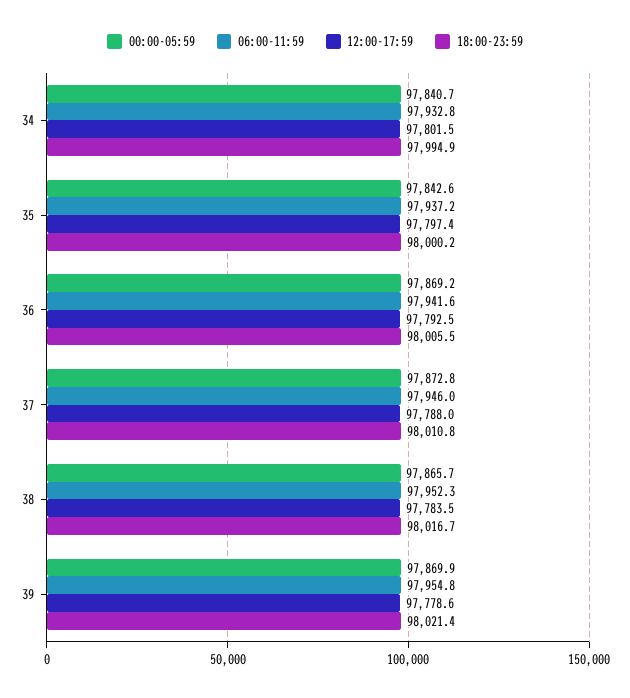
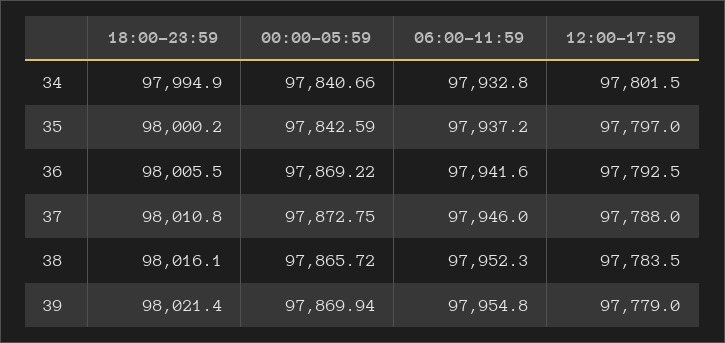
  {
    "00:00-05:59": {
      "34": 97840.66,
      "35": 97842.59,
      "36": 97869.22,
      "37": 97872.75,
      "38": 97865.72,
      "39": 97869.94
    },
    "06:00-11:59": {
      "34": 97932.8,
      "35": 97937.2,
      "36": 97941.6,
      "37": 97946,
      "38": 97952.3,
      "39": 97954.8
    },
    "12:00-17:59": {
      "34": 97801.5,
-     "35": 97797.4,
+     "35": 97797,
      "36": 97792.5,
      "37": 97788,
      "38": 97783.5,
-     "39": 97778.6
+     "39": 97779
    },
    "18:00-23:59": {
      "34": 97994.9,
      "35": 98000.2,
      "36": 98005.5,
      "37": 98010.8,
-     "38": 98016.7,
+     "38": 98016.1,
      "39": 98021.4
    }
  }

